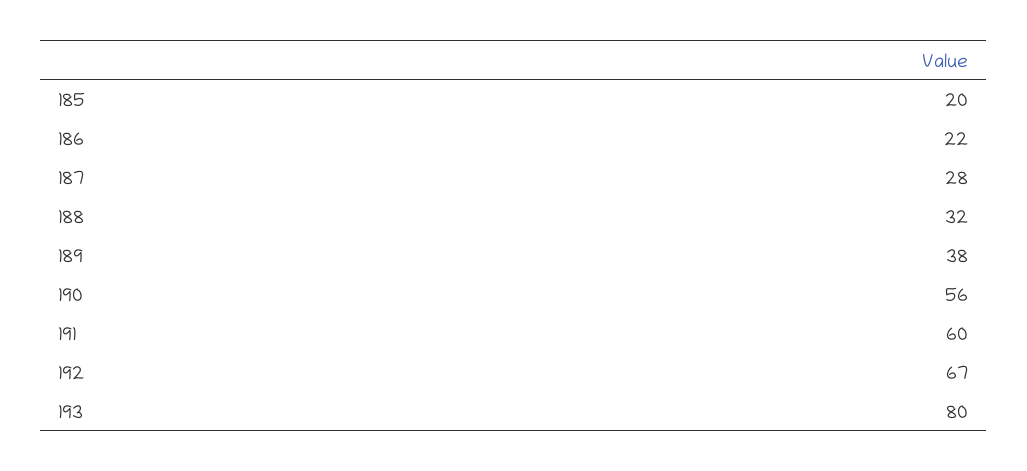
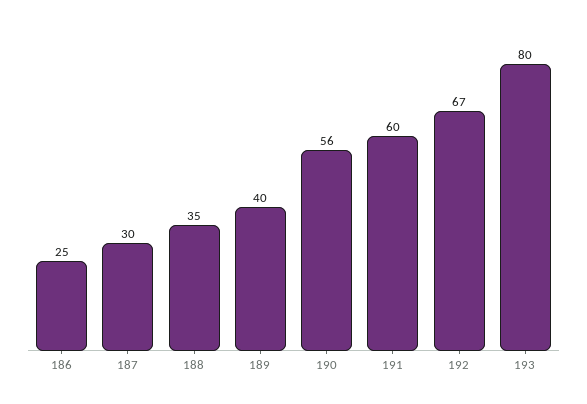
  {
-   "185": 20,
-   "186": 22,
+   "186": 25,
-   "187": 28,
+   "187": 30,
-   "188": 32,
+   "188": 35,
-   "189": 38,
+   "189": 40,
    "190": 56,
    "191": 60,
    "192": 67,
    "193": 80
  }

